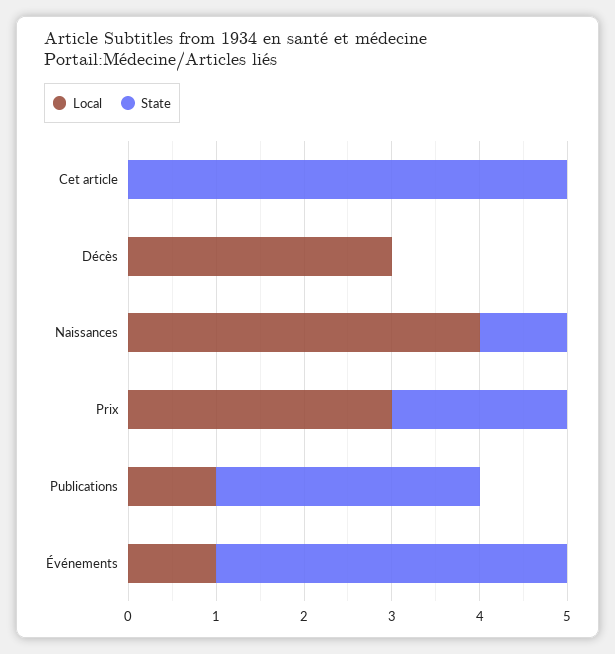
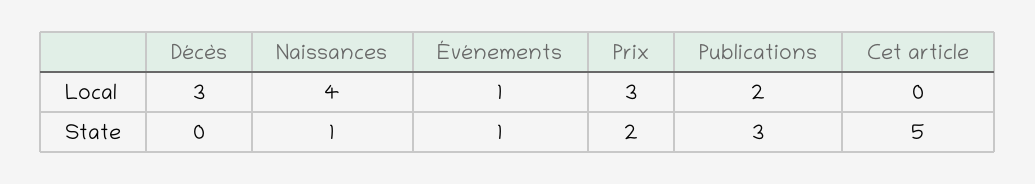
  {
    "Local": {
      "Cet article": 0,
      "Décès": 3,
      "Naissances": 4,
      "Prix": 3,
-     "Publications": 1,
+     "Publications": 2,
      "Événements": 1
    },
    "State": {
      "Cet article": 5,
      "Décès": 0,
      "Naissances": 1,
      "Prix": 2,
      "Publications": 3,
-     "Événements": 4
+     "Événements": 1
    }
  }

